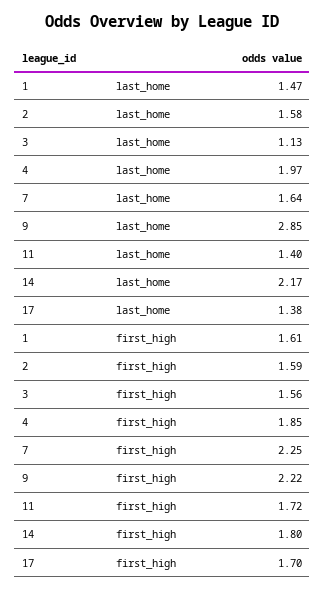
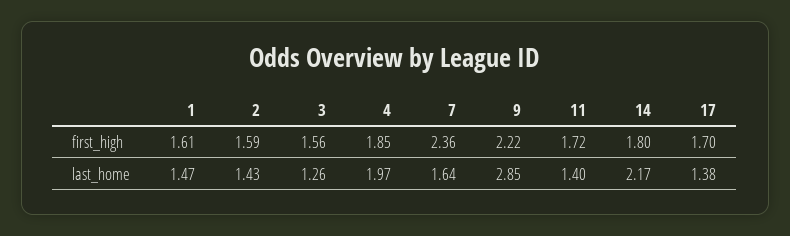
  {
    "1": {
      "last_home": 1.47,
      "first_high": 1.61
    },
    "2": {
-     "last_home": 1.58,
+     "last_home": 1.43,
      "first_high": 1.59
    },
    "3": {
-     "last_home": 1.13,
+     "last_home": 1.26,
      "first_high": 1.56
    },
    "4": {
      "last_home": 1.97,
      "first_high": 1.85
    },
    "7": {
      "last_home": 1.64,
-     "first_high": 2.25
+     "first_high": 2.36
    },
    "9": {
      "last_home": 2.85,
      "first_high": 2.22
    },
    "11": {
      "last_home": 1.4,
      "first_high": 1.72
    },
    "14": {
      "last_home": 2.17,
      "first_high": 1.8
    },
    "17": {
      "last_home": 1.38,
      "first_high": 1.7
    }
  }

